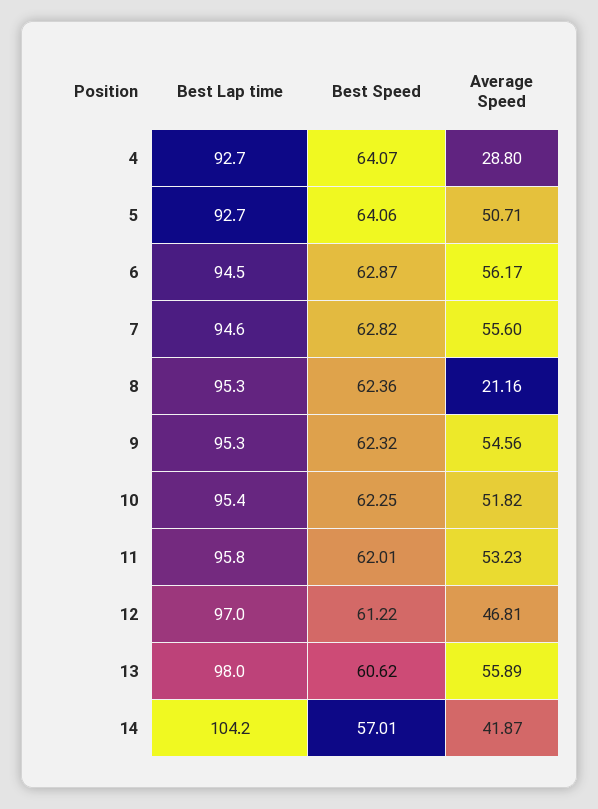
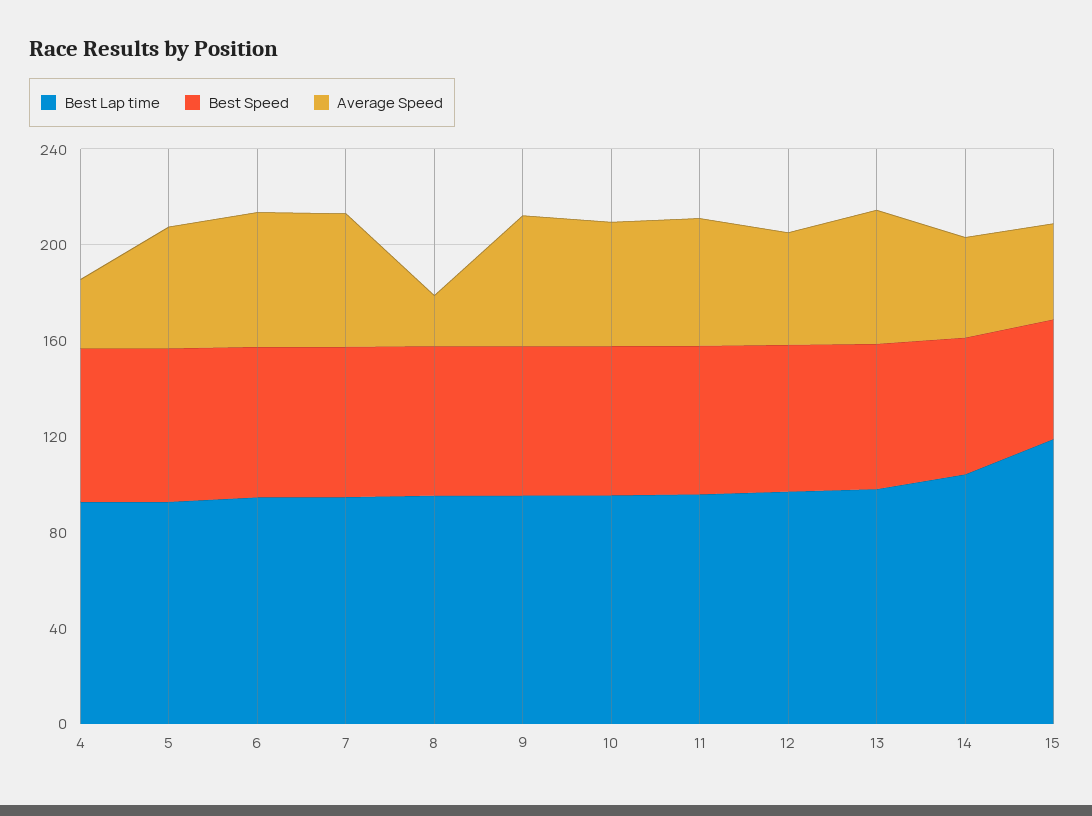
  {
    "Best Lap time": {
      "4": 92.7,
      "5": 92.7,
      "6": 94.5,
      "7": 94.6,
      "8": 95.3,
      "9": 95.3,
      "10": 95.4,
      "11": 95.8,
      "12": 97,
      "13": 98,
-     "14": 104.2
+     "14": 104.2,
+     "15": 120
    },
    "Best Speed": {
      "4": 64.07,
      "5": 64.06,
      "6": 62.87,
      "7": 62.82,
      "8": 62.36,
      "9": 62.32,
      "10": 62.25,
      "11": 62.01,
      "12": 61.22,
      "13": 60.62,
-     "14": 57.01
+     "14": 57.01,
+     "15": 50
    },
    "Average Speed": {
      "4": 28.8,
      "5": 50.71,
      "6": 56.17,
      "7": 55.6,
      "8": 21.16,
      "9": 54.56,
      "10": 51.82,
      "11": 53.23,
      "12": 46.81,
      "13": 55.89,
-     "14": 41.87
+     "14": 41.87,
+     "15": 40
    }
  }

